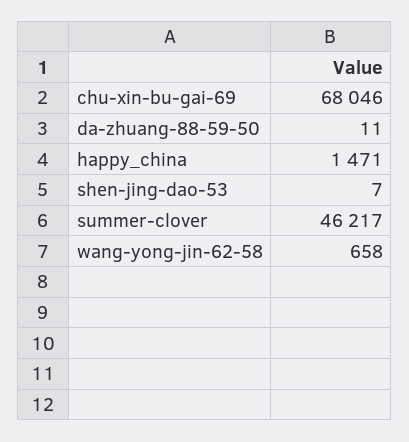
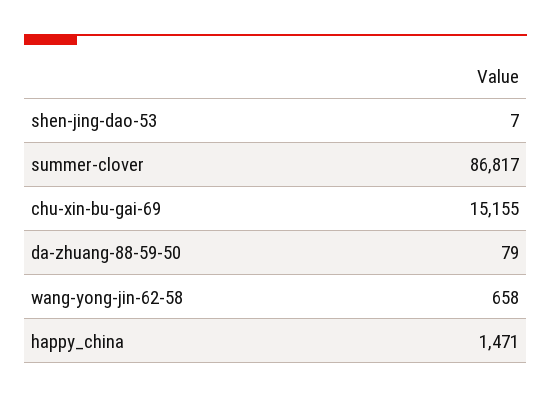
  {
-   "chu-xin-bu-gai-69": 68046,
+   "chu-xin-bu-gai-69": 15155,
-   "da-zhuang-88-59-50": 11,
+   "da-zhuang-88-59-50": 79,
    "happy_china": 1471,
    "shen-jing-dao-53": 7,
-   "summer-clover": 46217,
+   "summer-clover": 86817,
    "wang-yong-jin-62-58": 658
  }

